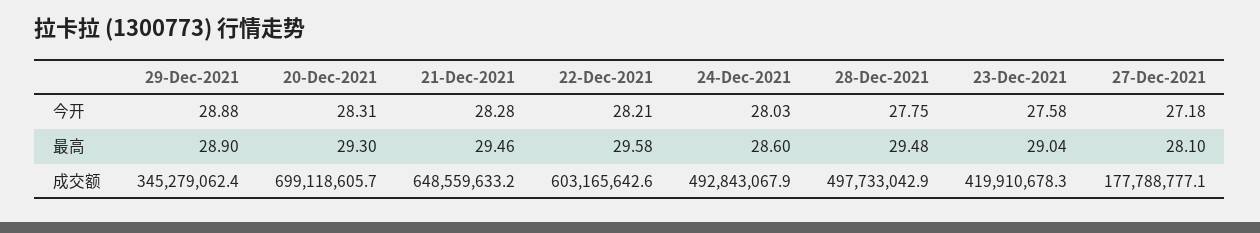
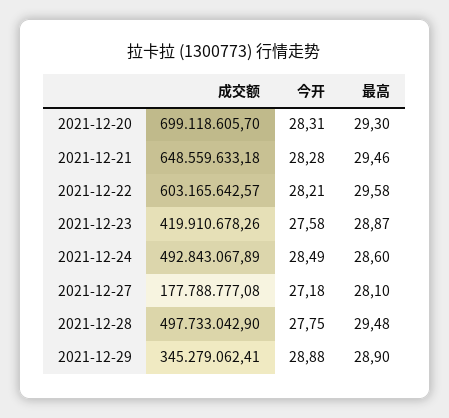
  {
    "29-Dec-2021": {
      "今开": 28.88,
      "最高": 28.9,
      "成交额": 345279062.41
    },
    "20-Dec-2021": {
      "今开": 28.31,
      "最高": 29.3,
      "成交额": 699118605.7
    },
    "21-Dec-2021": {
      "今开": 28.28,
      "最高": 29.46,
      "成交额": 648559633.18
    },
    "22-Dec-2021": {
      "今开": 28.21,
      "最高": 29.58,
      "成交额": 603165642.57
    },
    "24-Dec-2021": {
-     "今开": 28.03,
+     "今开": 28.49,
      "最高": 28.6,
      "成交额": 492843067.89
    },
    "28-Dec-2021": {
      "今开": 27.75,
      "最高": 29.48,
      "成交额": 497733042.9
    },
    "23-Dec-2021": {
      "今开": 27.58,
-     "最高": 29.04,
+     "最高": 28.87,
      "成交额": 419910678.26
    },
    "27-Dec-2021": {
      "今开": 27.18,
      "最高": 28.1,
      "成交额": 177788777.08
    }
  }

